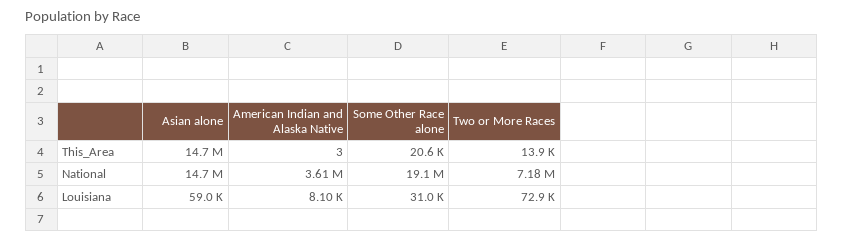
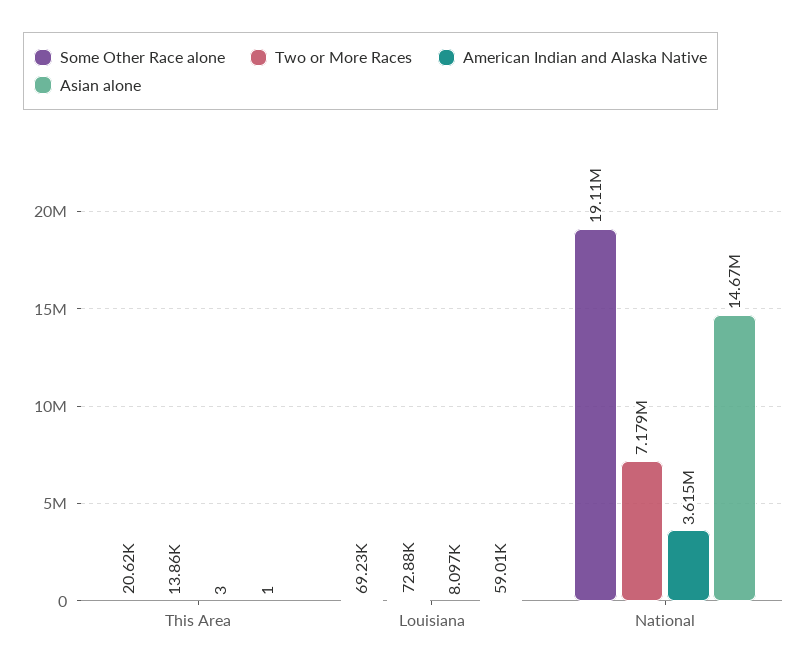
  {
    "Asian alone": {
-     "This_Area": 14700000,
+     "This_Area": 1,
      "National": 14670000,
      "Louisiana": 59010
    },
    "American Indian and Alaska Native": {
      "This_Area": 3,
      "National": 3615000,
      "Louisiana": 8097
    },
    "Some Other Race alone": {
      "This_Area": 20620,
      "National": 19110000,
-     "Louisiana": 31000
+     "Louisiana": 69230
    },
    "Two or More Races": {
      "This_Area": 13860,
      "National": 7179000,
      "Louisiana": 72880
    }
  }

